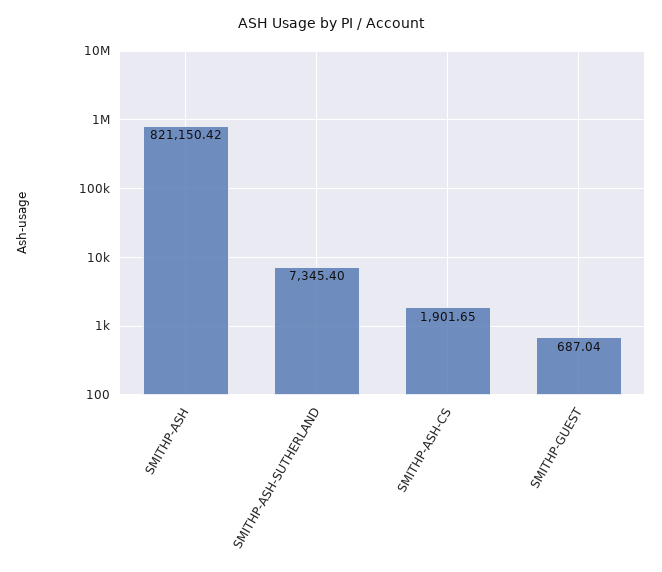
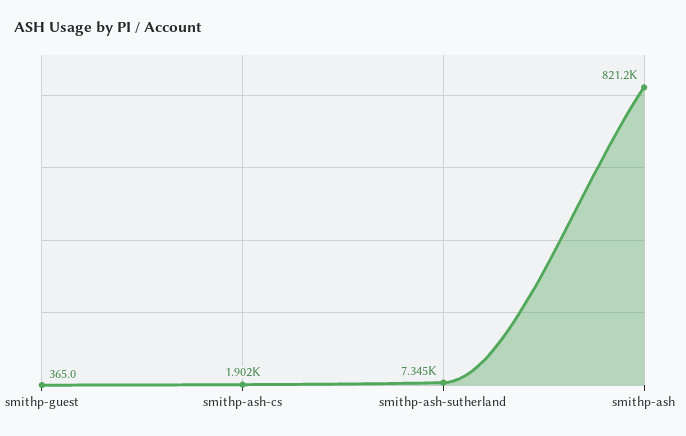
  {
    "SMITHP-ASH": 821150.42,
    "SMITHP-ASH-SUTHERLAND": 7345.4,
    "SMITHP-ASH-CS": 1901.65,
-   "SMITHP-GUEST": 687.04
+   "SMITHP-GUEST": 365
  }

